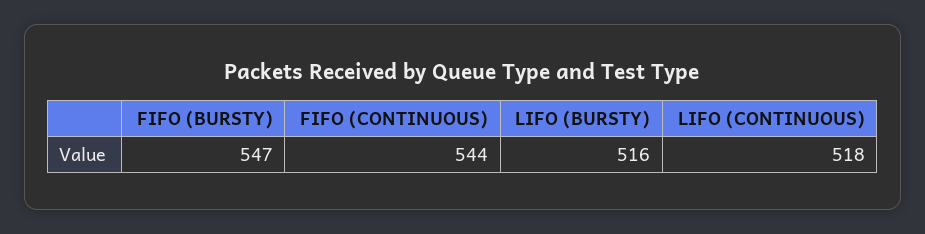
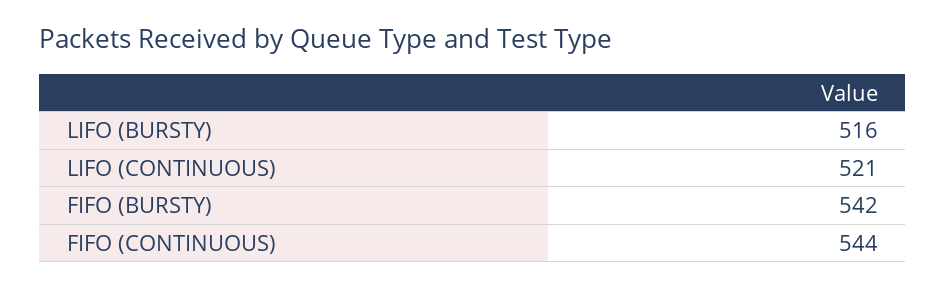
  {
-   "FIFO (BURSTY)": 547,
+   "FIFO (BURSTY)": 542,
    "FIFO (CONTINUOUS)": 544,
    "LIFO (BURSTY)": 516,
-   "LIFO (CONTINUOUS)": 518
+   "LIFO (CONTINUOUS)": 521
  }

